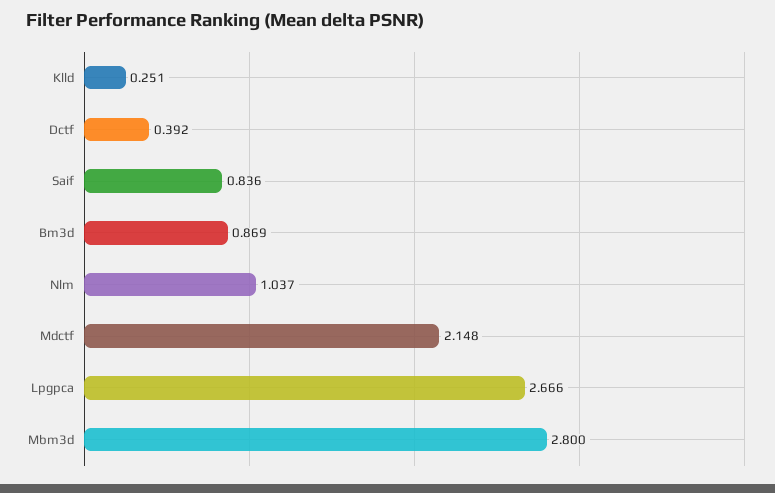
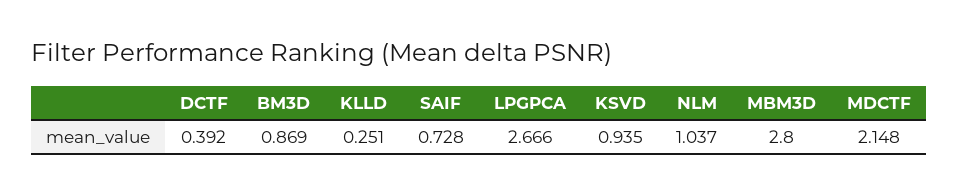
  {
    "Klld": 0.251,
    "Dctf": 0.392,
-   "Saif": 0.836,
+   "Saif": 0.728,
    "Bm3d": 0.869,
    "Nlm": 1.037,
    "Mdctf": 2.148,
    "Lpgpca": 2.666,
-   "Mbm3d": 2.8
+   "Mbm3d": 2.8,
+   "KSVD": 0.935
  }

